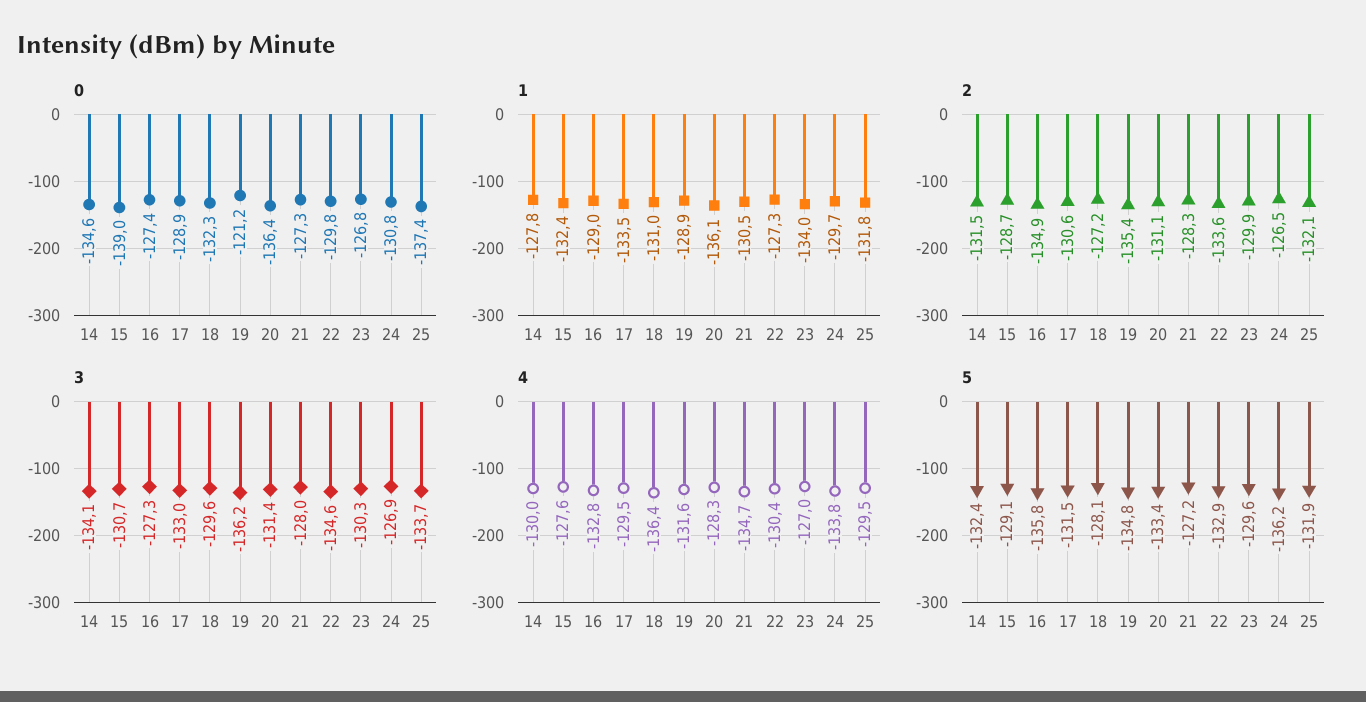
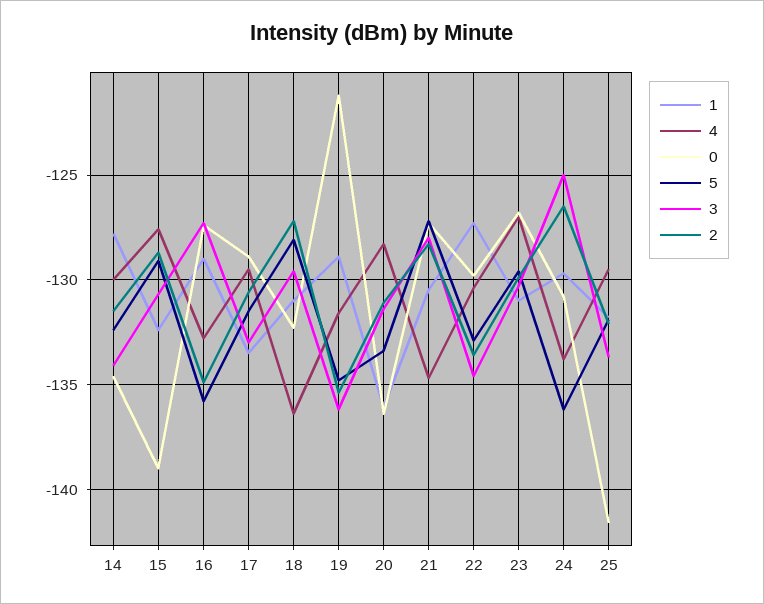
  {
    "0": {
      "14": -134.6,
      "15": -139,
      "16": -127.4,
      "17": -128.9,
      "18": -132.3,
      "19": -121.2,
      "20": -136.4,
      "21": -127.3,
      "22": -129.8,
      "23": -126.8,
      "24": -130.8,
-     "25": -137.4
+     "25": -141.5
    },
    "1": {
      "14": -127.8,
      "15": -132.4,
      "16": -129,
      "17": -133.5,
      "18": -131,
      "19": -128.9,
      "20": -136.1,
      "21": -130.5,
      "22": -127.3,
-     "23": -134,
+     "23": -131,
      "24": -129.7,
      "25": -131.8
    },
    "2": {
      "14": -131.5,
      "15": -128.7,
      "16": -134.9,
      "17": -130.6,
      "18": -127.2,
      "19": -135.4,
      "20": -131.1,
      "21": -128.3,
      "22": -133.6,
      "23": -129.9,
      "24": -126.5,
      "25": -132.1
    },
    "3": {
      "14": -134.1,
      "15": -130.7,
      "16": -127.3,
      "17": -133,
      "18": -129.6,
      "19": -136.2,
      "20": -131.4,
      "21": -128,
      "22": -134.6,
      "23": -130.3,
-     "24": -126.9,
+     "24": -125,
      "25": -133.7
    },
    "4": {
      "14": -130,
      "15": -127.6,
      "16": -132.8,
      "17": -129.5,
      "18": -136.4,
      "19": -131.6,
      "20": -128.3,
      "21": -134.7,
      "22": -130.4,
      "23": -127,
      "24": -133.8,
      "25": -129.5
    },
    "5": {
      "14": -132.4,
      "15": -129.1,
      "16": -135.8,
      "17": -131.5,
      "18": -128.1,
      "19": -134.8,
      "20": -133.4,
      "21": -127.2,
      "22": -132.9,
      "23": -129.6,
      "24": -136.2,
      "25": -131.9
    }
  }

